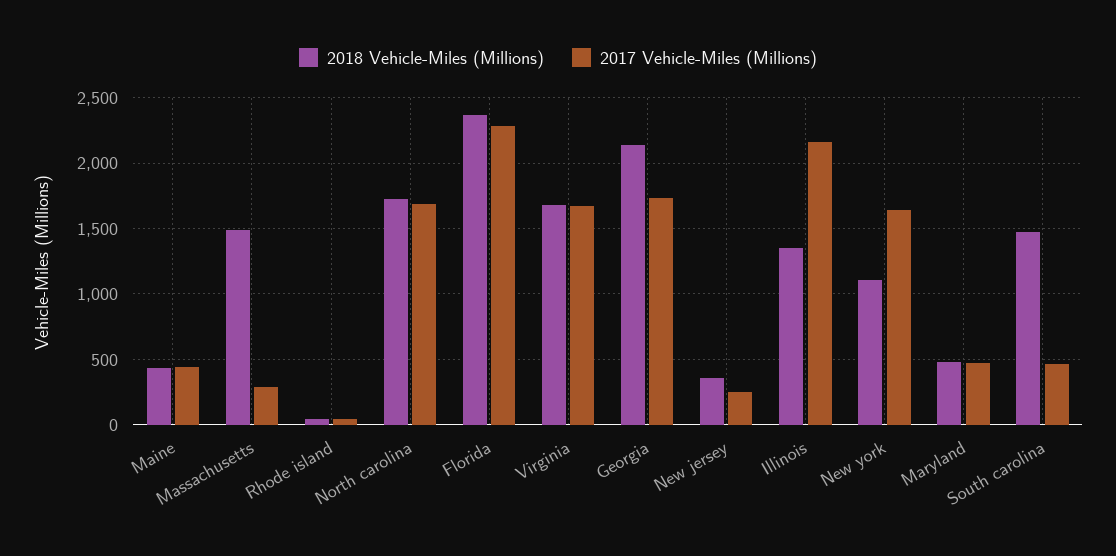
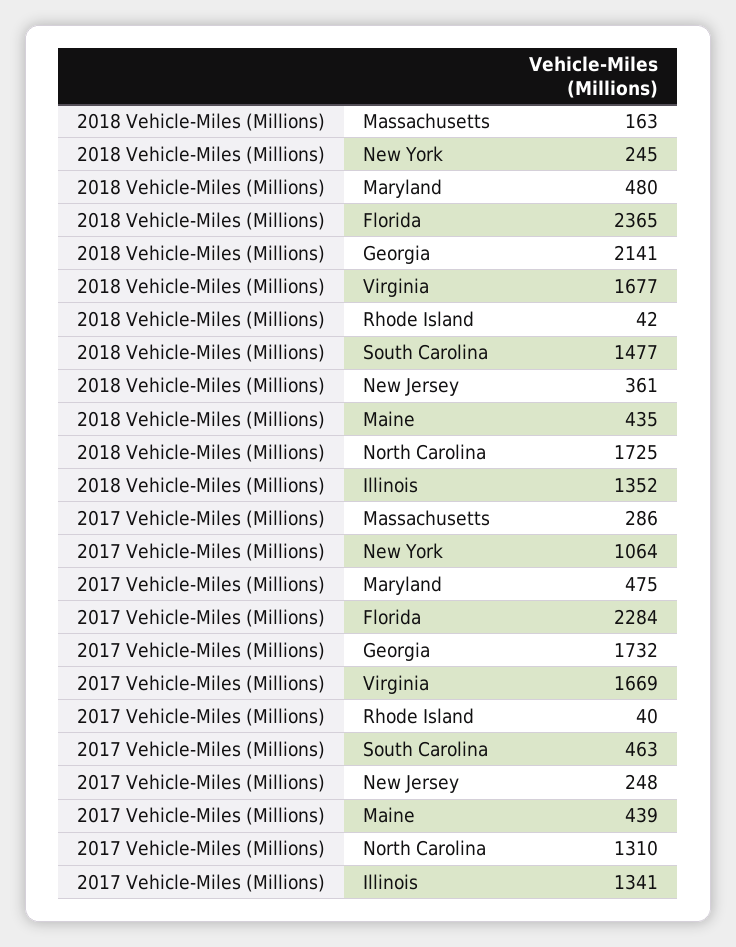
  {
    "2018 Vehicle-Miles (Millions)": {
      "Maine": 435,
-     "Massachusetts": 1500,
+     "Massachusetts": 163,
      "Rhode island": 42,
      "North carolina": 1725,
      "Florida": 2365,
      "Virginia": 1677,
      "Georgia": 2141,
      "New jersey": 361,
      "Illinois": 1352,
-     "New york": 1100,
+     "New york": 245,
      "Maryland": 480,
      "South carolina": 1477
    },
    "2017 Vehicle-Miles (Millions)": {
      "Maine": 439,
      "Massachusetts": 286,
      "Rhode island": 40,
-     "North carolina": 1700,
+     "North carolina": 1310,
      "Florida": 2284,
      "Virginia": 1669,
      "Georgia": 1732,
      "New jersey": 248,
-     "Illinois": 2150,
+     "Illinois": 1341,
-     "New york": 1650,
+     "New york": 1064,
      "Maryland": 475,
      "South carolina": 463
    }
  }

